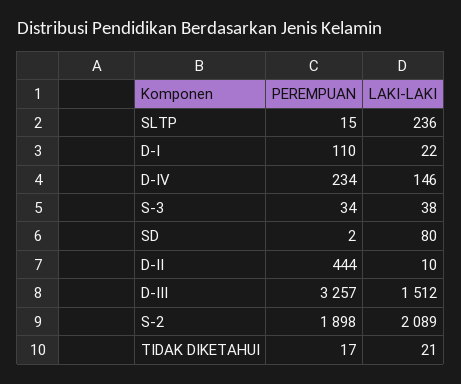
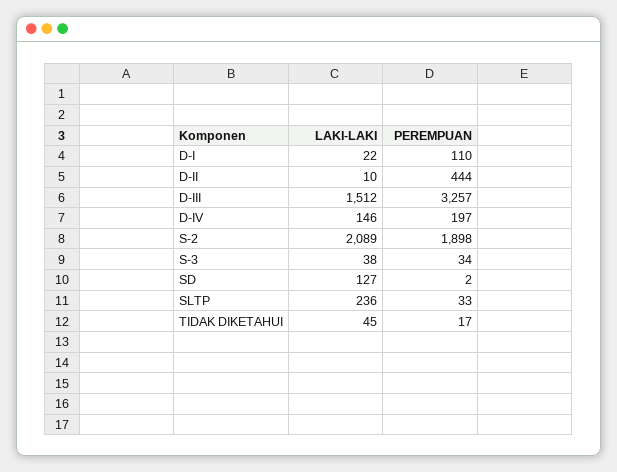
  {
    "PEREMPUAN": {
-     "SLTP": 15,
+     "SLTP": 33,
      "D-I": 110,
-     "D-IV": 234,
+     "D-IV": 197,
      "S-3": 34,
      "SD": 2,
      "D-II": 444,
      "D-III": 3257,
      "S-2": 1898,
      "TIDAK DIKETAHUI": 17
    },
    "LAKI-LAKI": {
      "SLTP": 236,
      "D-I": 22,
      "D-IV": 146,
      "S-3": 38,
-     "SD": 80,
+     "SD": 127,
      "D-II": 10,
      "D-III": 1512,
      "S-2": 2089,
-     "TIDAK DIKETAHUI": 21
+     "TIDAK DIKETAHUI": 45
    }
  }

